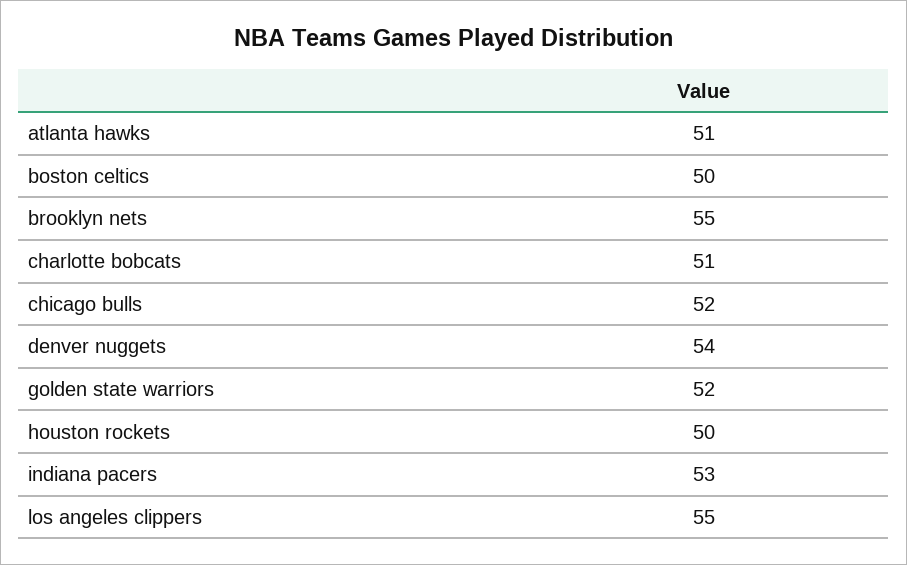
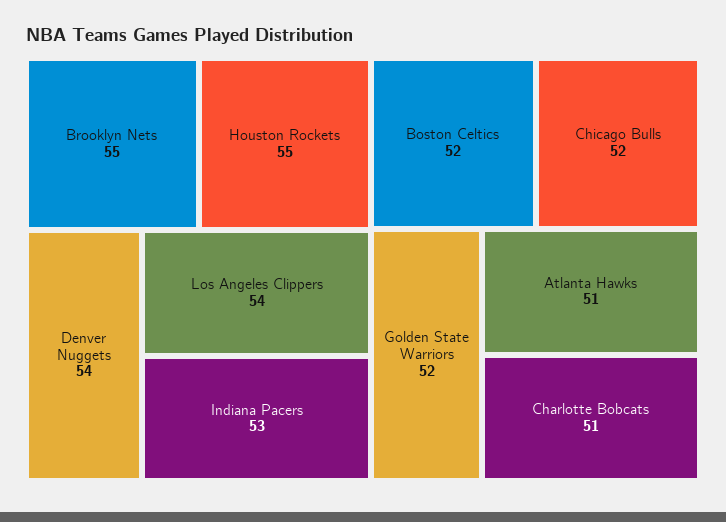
  {
    "atlanta hawks": 51,
-   "boston celtics": 50,
+   "boston celtics": 52,
    "brooklyn nets": 55,
    "charlotte bobcats": 51,
    "chicago bulls": 52,
    "denver nuggets": 54,
    "golden state warriors": 52,
-   "houston rockets": 50,
+   "houston rockets": 55,
    "indiana pacers": 53,
-   "los angeles clippers": 55
+   "los angeles clippers": 54
  }

